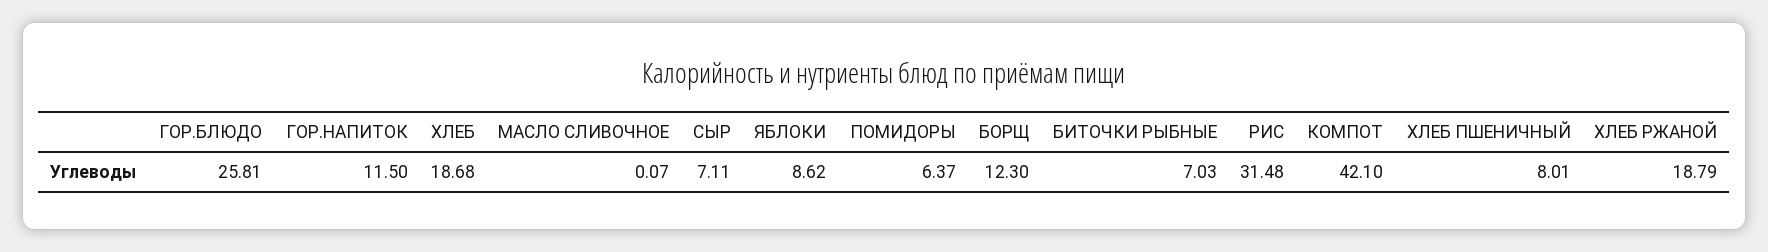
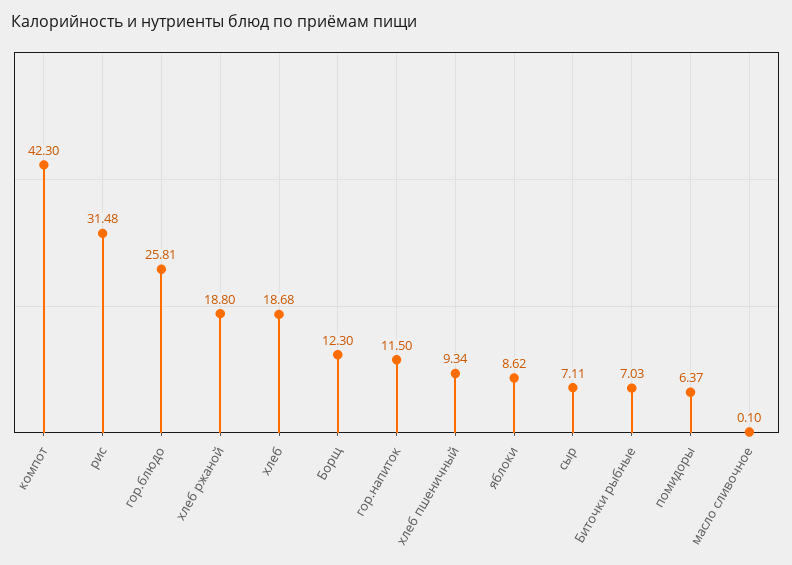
  {
    "ГОР.БЛЮДО": 25.81,
    "ГОР.НАПИТОК": 11.5,
    "ХЛЕБ": 18.68,
-   "МАСЛО СЛИВОЧНОЕ": 0.07,
+   "МАСЛО СЛИВОЧНОЕ": 0.1,
    "СЫР": 7.11,
    "ЯБЛОКИ": 8.62,
    "ПОМИДОРЫ": 6.37,
    "БОРЩ": 12.3,
    "БИТОЧКИ РЫБНЫЕ": 7.03,
    "РИС": 31.48,
-   "КОМПОТ": 42.1,
+   "КОМПОТ": 42.3,
-   "ХЛЕБ ПШЕНИЧНЫЙ": 8.01,
+   "ХЛЕБ ПШЕНИЧНЫЙ": 9.34,
-   "ХЛЕБ РЖАНОЙ": 18.79
+   "ХЛЕБ РЖАНОЙ": 18.8
  }

